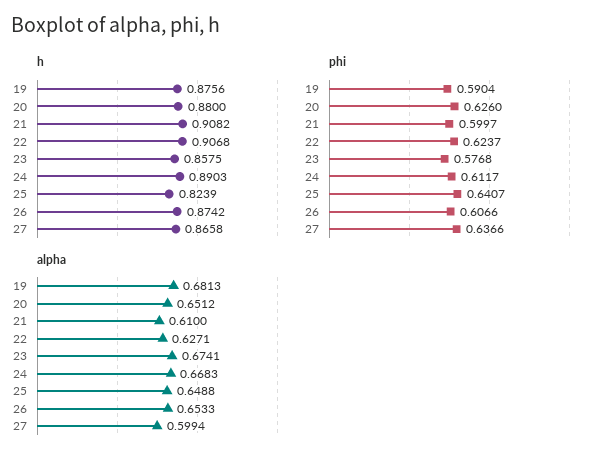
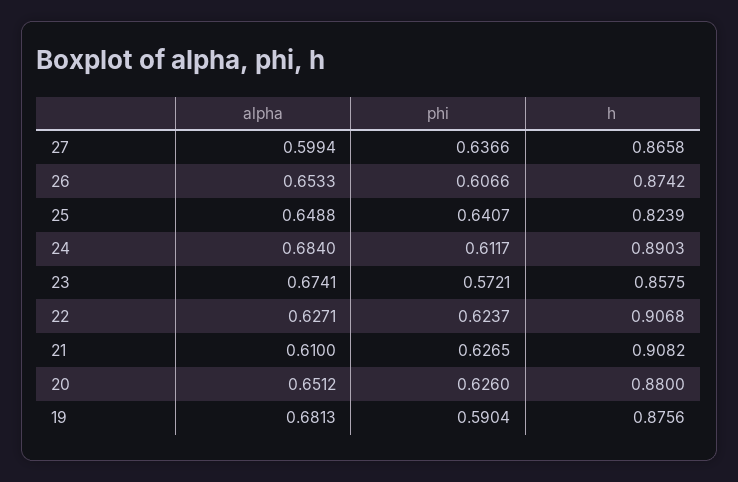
  {
    "h": {
      "19": 0.8756,
      "20": 0.88,
      "21": 0.9082,
      "22": 0.9068,
      "23": 0.8575,
      "24": 0.8903,
      "25": 0.8239,
      "26": 0.8742,
      "27": 0.8658
    },
    "phi": {
      "19": 0.5904,
      "20": 0.626,
-     "21": 0.5997,
+     "21": 0.6265,
      "22": 0.6237,
-     "23": 0.5768,
+     "23": 0.5721,
      "24": 0.6117,
      "25": 0.6407,
      "26": 0.6066,
      "27": 0.6366
    },
    "alpha": {
      "19": 0.6813,
      "20": 0.6512,
      "21": 0.61,
      "22": 0.6271,
      "23": 0.6741,
-     "24": 0.6683,
+     "24": 0.684,
      "25": 0.6488,
      "26": 0.6533,
      "27": 0.5994
    }
  }

